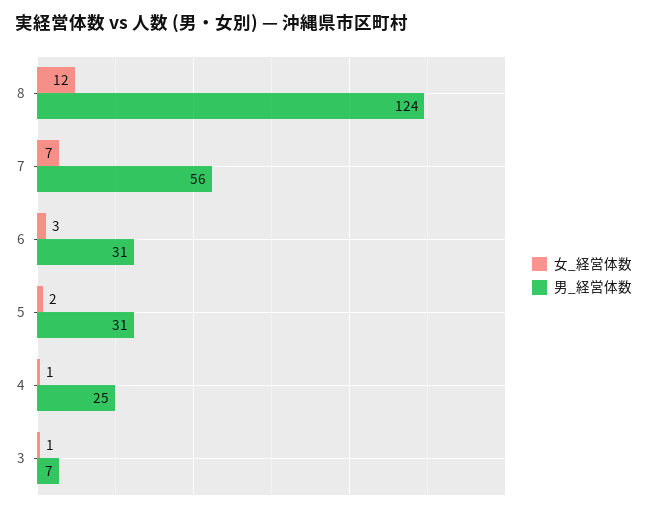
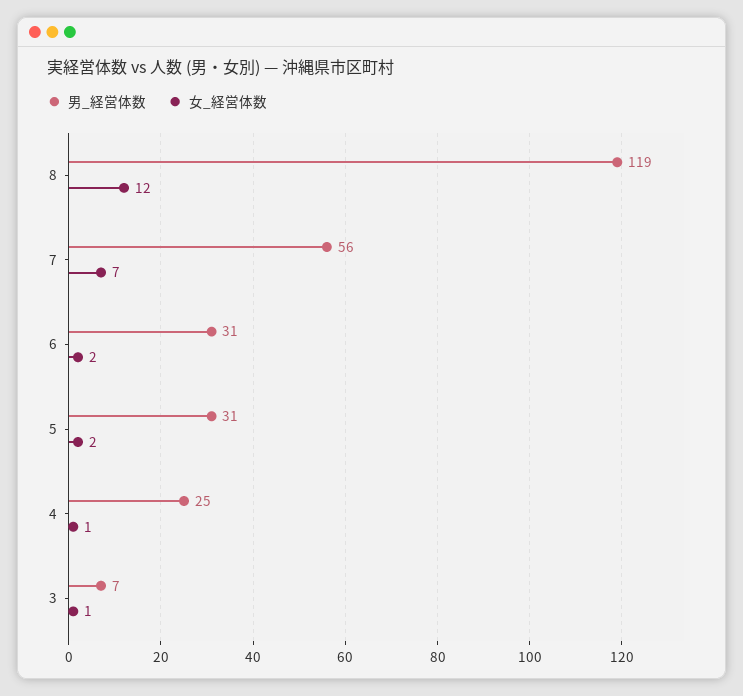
  {
    "女_経営体数": {
      "8": 12,
      "7": 7,
-     "6": 3,
+     "6": 2,
      "5": 2,
      "4": 1,
      "3": 1
    },
    "男_経営体数": {
-     "8": 124,
+     "8": 119,
      "7": 56,
      "6": 31,
      "5": 31,
      "4": 25,
      "3": 7
    }
  }

